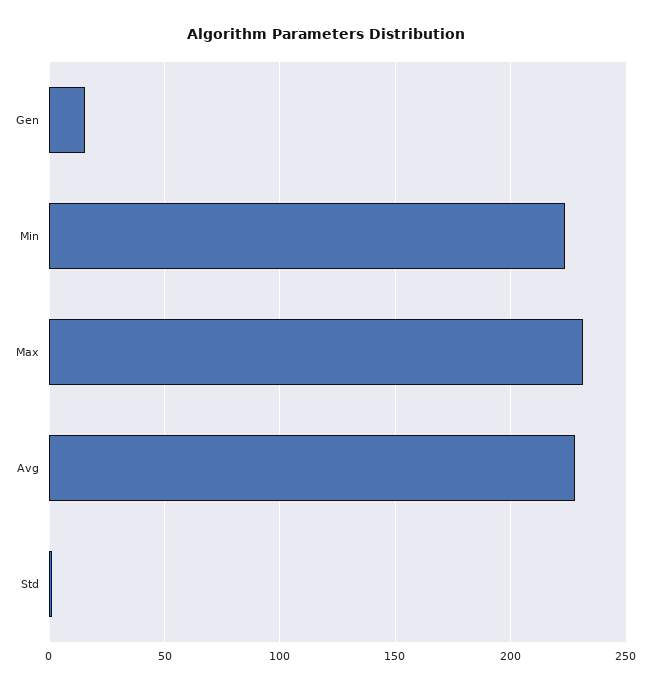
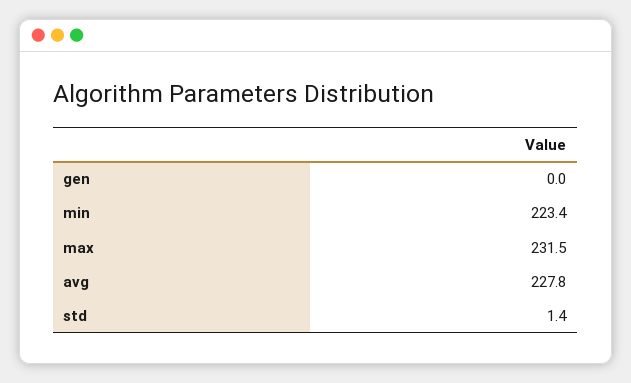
  {
-   "Gen": 15,
+   "Gen": 0,
    "Min": 223.4,
    "Max": 231.5,
    "Avg": 227.8,
    "Std": 1.4
  }

